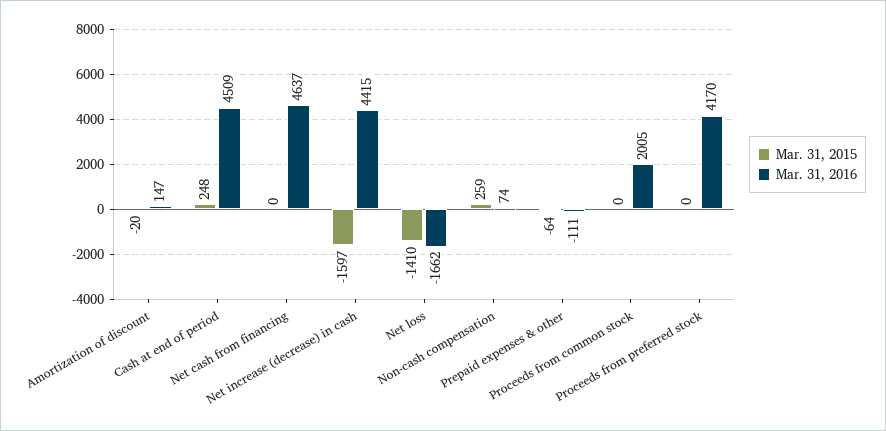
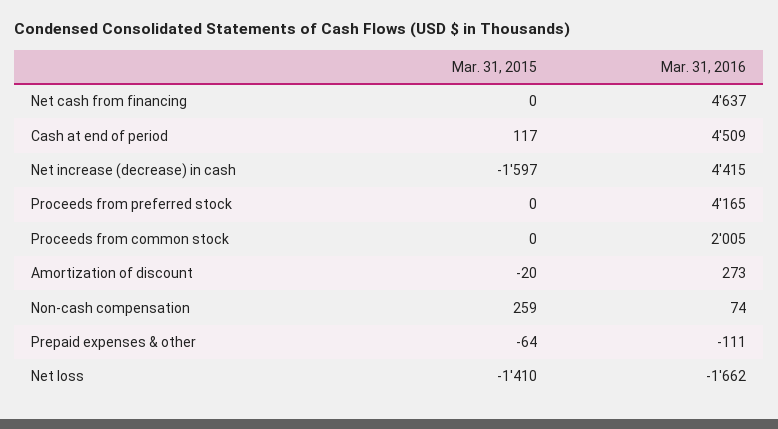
  {
    "Mar. 31, 2015": {
      "Amortization of discount": -20,
-     "Cash at end of period": 248,
+     "Cash at end of period": 117,
      "Net cash from financing": 0,
      "Net increase (decrease) in cash": -1597,
      "Net loss": -1410,
      "Non-cash compensation": 259,
      "Prepaid expenses & other": -64,
      "Proceeds from common stock": 0,
      "Proceeds from preferred stock": 0
    },
    "Mar. 31, 2016": {
-     "Amortization of discount": 147,
+     "Amortization of discount": 273,
      "Cash at end of period": 4509,
      "Net cash from financing": 4637,
      "Net increase (decrease) in cash": 4415,
      "Net loss": -1662,
      "Non-cash compensation": 74,
      "Prepaid expenses & other": -111,
      "Proceeds from common stock": 2005,
-     "Proceeds from preferred stock": 4170
+     "Proceeds from preferred stock": 4165
    }
  }

